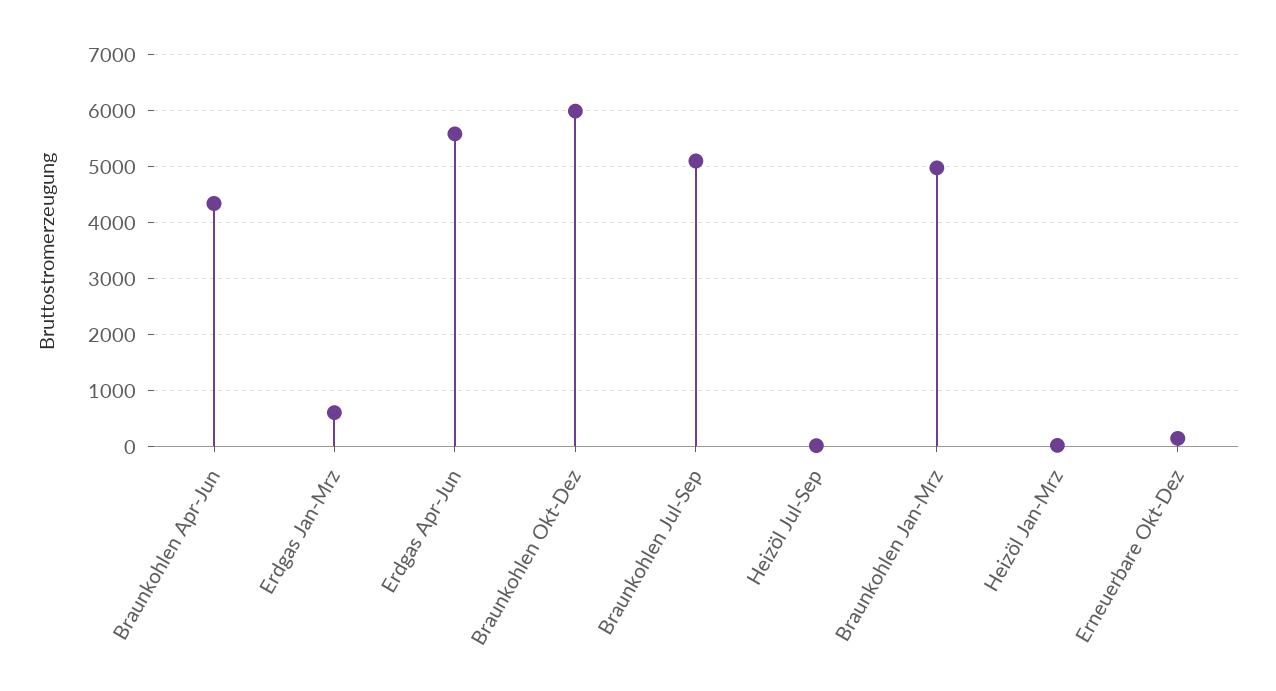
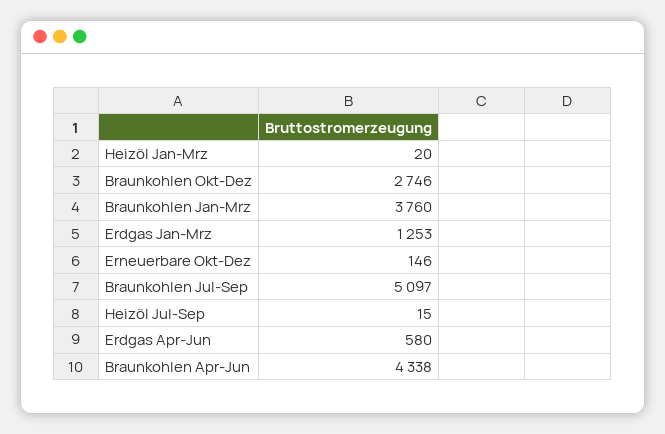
  {
    "Braunkohlen Apr-Jun": 4338,
-   "Erdgas Jan-Mrz": 600,
+   "Erdgas Jan-Mrz": 1253,
-   "Erdgas Apr-Jun": 5600,
+   "Erdgas Apr-Jun": 580,
-   "Braunkohlen Okt-Dez": 6000,
+   "Braunkohlen Okt-Dez": 2746,
    "Braunkohlen Jul-Sep": 5097,
    "Heizöl Jul-Sep": 15,
-   "Braunkohlen Jan-Mrz": 5000,
+   "Braunkohlen Jan-Mrz": 3760,
    "Heizöl Jan-Mrz": 20,
    "Erneuerbare Okt-Dez": 146
  }

